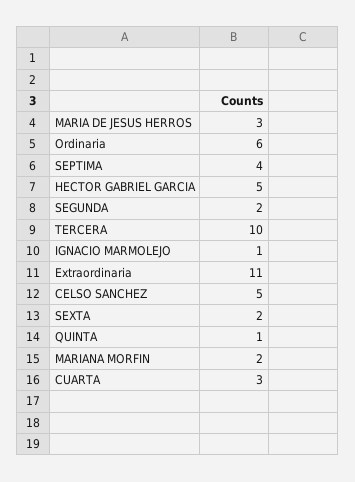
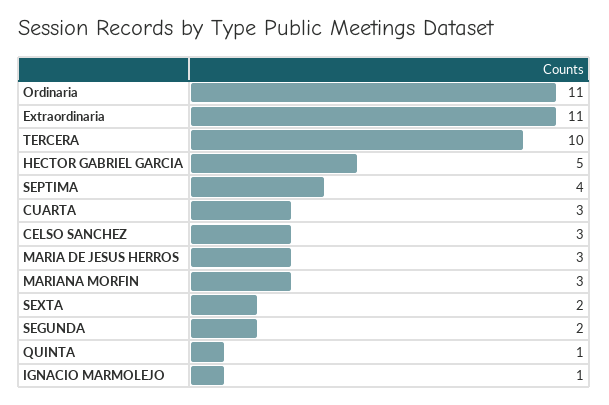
  {
    "MARIA DE JESUS HERROS": 3,
-   "Ordinaria": 6,
+   "Ordinaria": 11,
    "SEPTIMA": 4,
    "HECTOR GABRIEL GARCIA": 5,
    "SEGUNDA": 2,
    "TERCERA": 10,
    "IGNACIO MARMOLEJO": 1,
    "Extraordinaria": 11,
-   "CELSO SANCHEZ": 5,
+   "CELSO SANCHEZ": 3,
    "SEXTA": 2,
    "QUINTA": 1,
-   "MARIANA MORFIN": 2,
+   "MARIANA MORFIN": 3,
    "CUARTA": 3
  }

